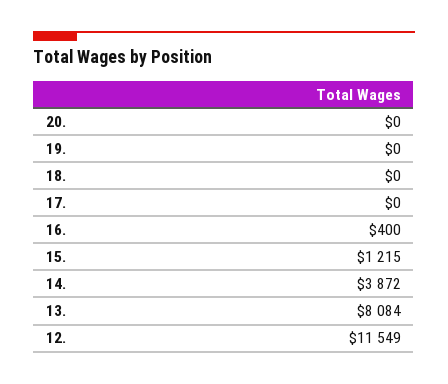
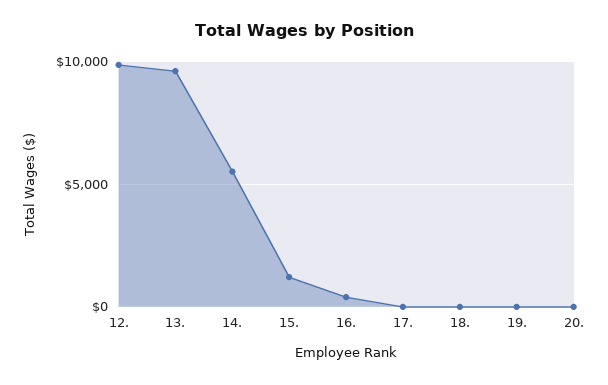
  {
    "20.": 0,
    "19.": 0,
    "18.": 0,
    "17.": 0,
    "16.": 400,
    "15.": 1215,
-   "14.": 3872,
+   "14.": 5500,
-   "13.": 8084,
+   "13.": 9500,
-   "12.": 11549
+   "12.": 10000
  }

